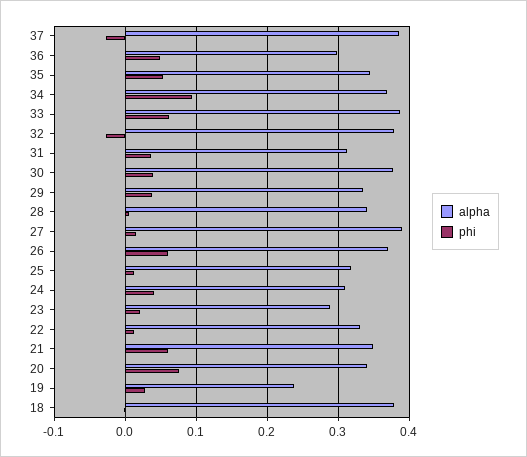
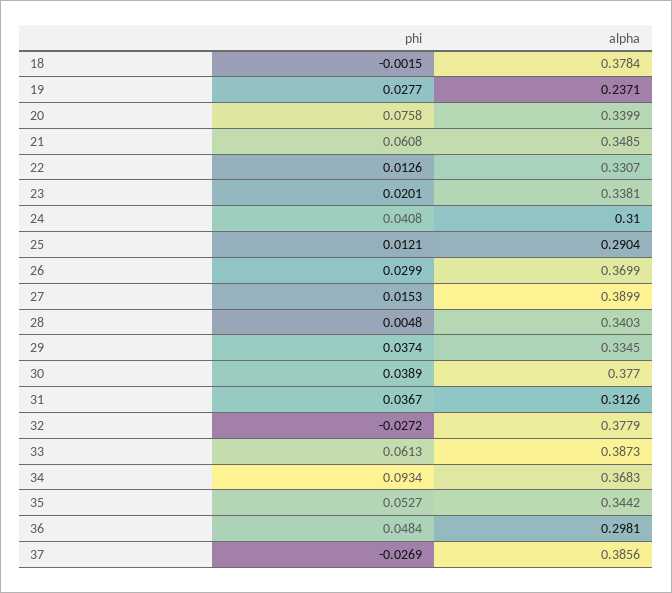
  {
    "alpha": {
      "37": 0.3856,
      "36": 0.2981,
      "35": 0.3442,
      "34": 0.3683,
      "33": 0.3873,
      "32": 0.3779,
      "31": 0.3126,
      "30": 0.377,
      "29": 0.3345,
      "28": 0.3403,
      "27": 0.3899,
      "26": 0.3699,
-     "25": 0.32,
+     "25": 0.2904,
      "24": 0.31,
-     "23": 0.29,
+     "23": 0.3381,
      "22": 0.3307,
      "21": 0.3485,
      "20": 0.3399,
      "19": 0.2371,
      "18": 0.3784
    },
    "phi": {
      "37": -0.0269,
      "36": 0.0484,
      "35": 0.0527,
      "34": 0.0934,
      "33": 0.0613,
      "32": -0.0272,
      "31": 0.0367,
      "30": 0.0389,
      "29": 0.0374,
      "28": 0.0048,
      "27": 0.0153,
-     "26": 0.06,
+     "26": 0.0299,
      "25": 0.0121,
      "24": 0.0408,
      "23": 0.0201,
      "22": 0.0126,
      "21": 0.0608,
      "20": 0.0758,
      "19": 0.0277,
      "18": -0.0015
    }
  }

